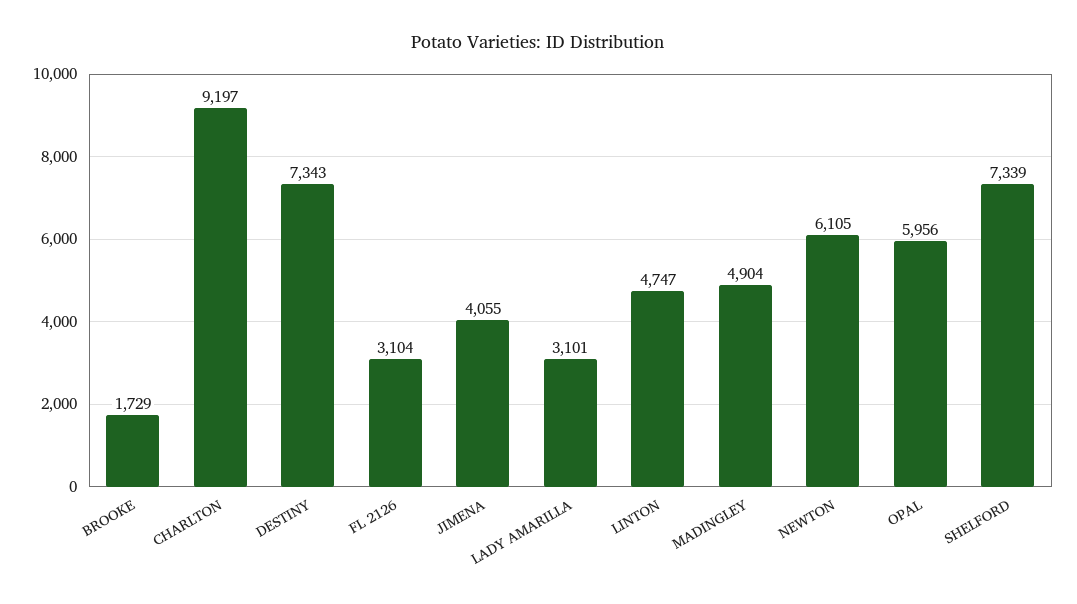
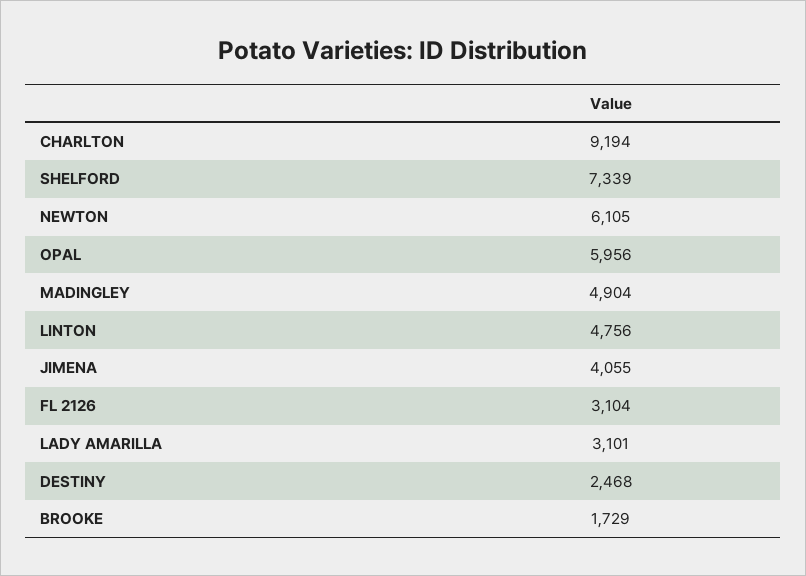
  {
    "BROOKE": 1729,
-   "CHARLTON": 9197,
+   "CHARLTON": 9194,
-   "DESTINY": 7343,
+   "DESTINY": 2468,
    "FL 2126": 3104,
    "JIMENA": 4055,
    "LADY AMARILLA": 3101,
-   "LINTON": 4747,
+   "LINTON": 4756,
    "MADINGLEY": 4904,
    "NEWTON": 6105,
    "OPAL": 5956,
    "SHELFORD": 7339
  }

